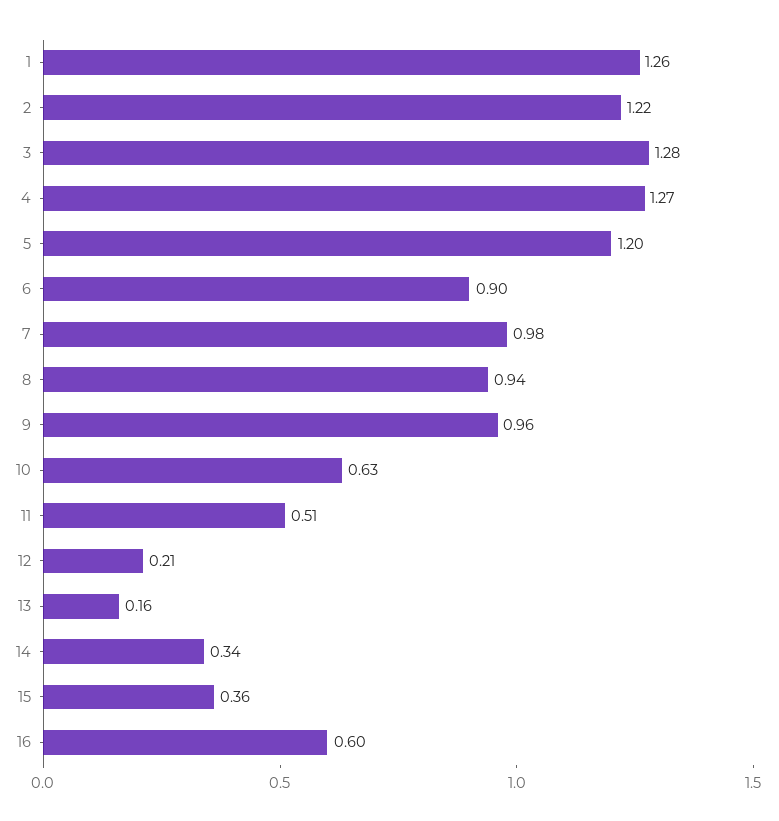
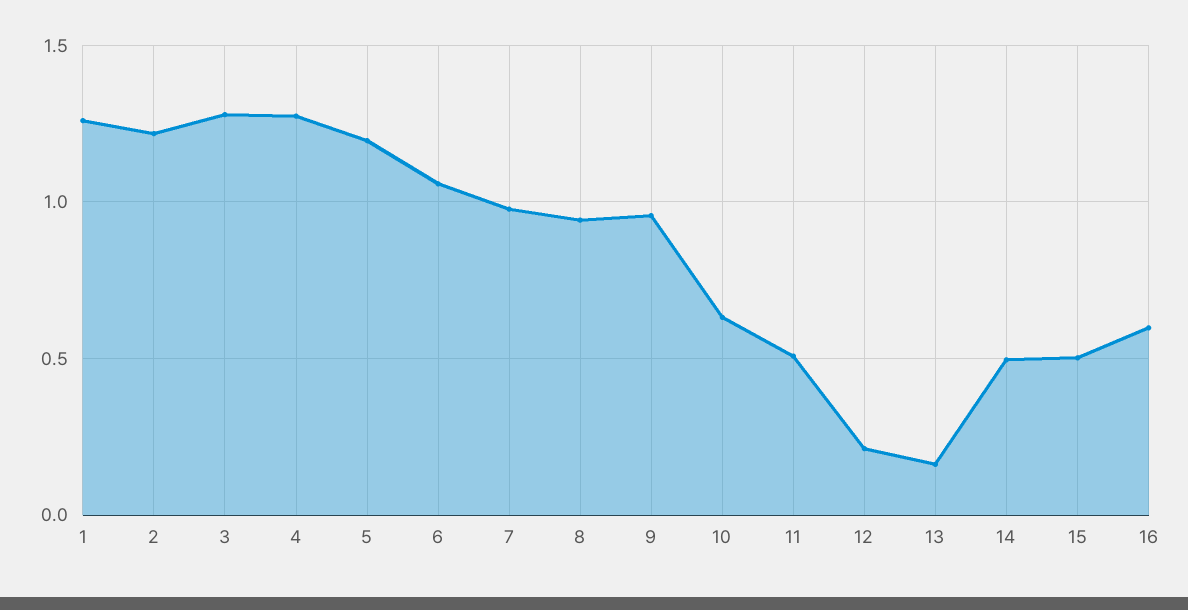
  {
    "1": 1.26,
    "2": 1.22,
    "3": 1.28,
    "4": 1.27,
    "5": 1.2,
-   "6": 0.9,
+   "6": 1.05,
    "7": 0.98,
    "8": 0.94,
    "9": 0.96,
    "10": 0.63,
    "11": 0.51,
    "12": 0.21,
    "13": 0.16,
-   "14": 0.34,
+   "14": 0.5,
-   "15": 0.36,
+   "15": 0.5,
    "16": 0.6
  }

